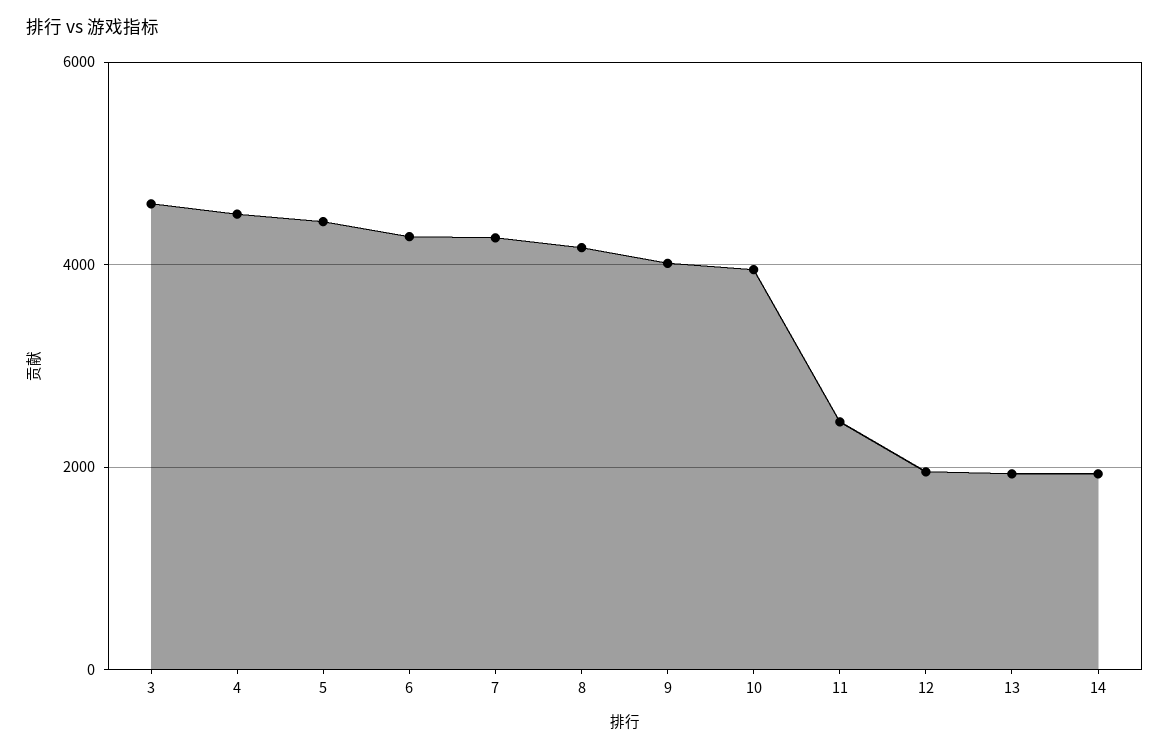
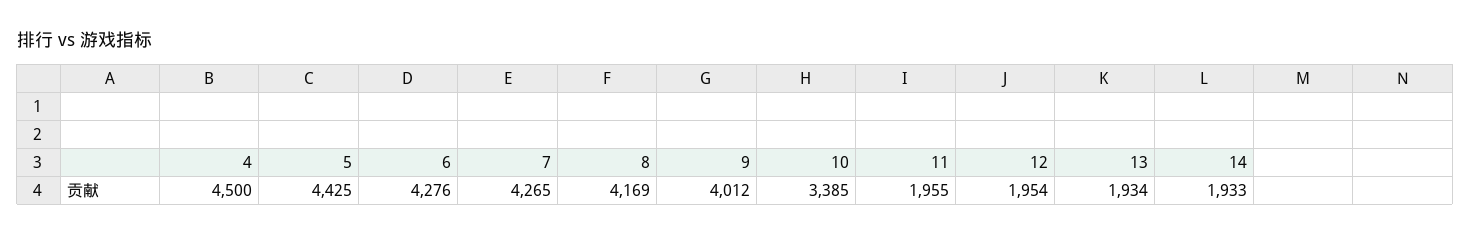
  {
-   "3": 4600,
    "4": 4500,
    "5": 4425,
    "6": 4276,
    "7": 4265,
    "8": 4169,
    "9": 4012,
-   "10": 4000,
+   "10": 3385,
-   "11": 2400,
+   "11": 1955,
    "12": 1954,
    "13": 1934,
    "14": 1933
  }

